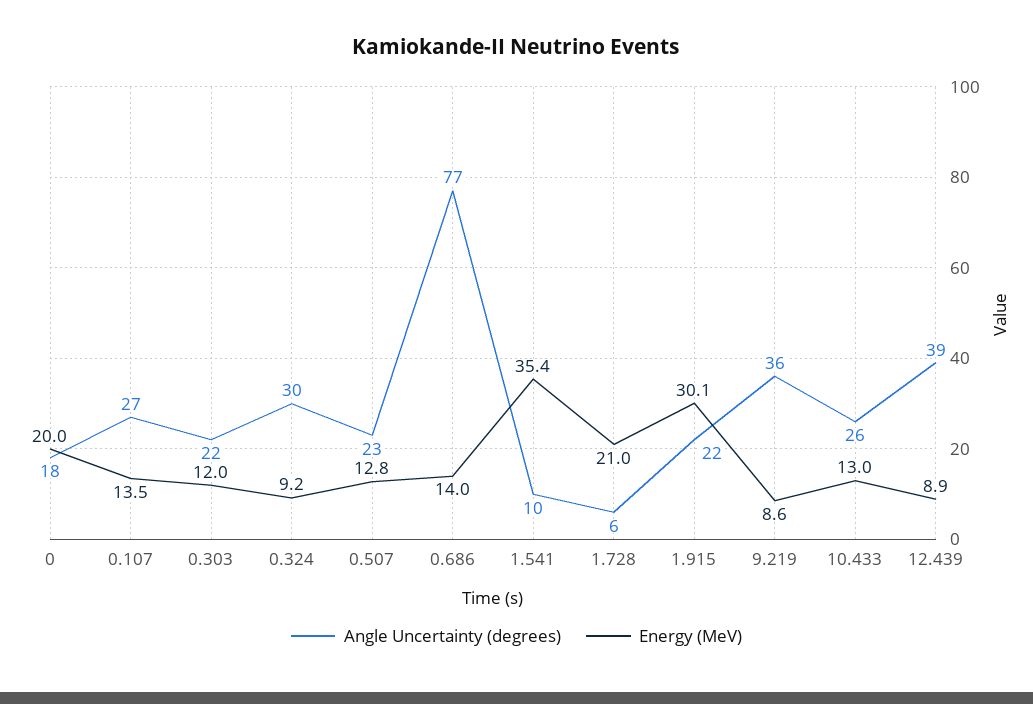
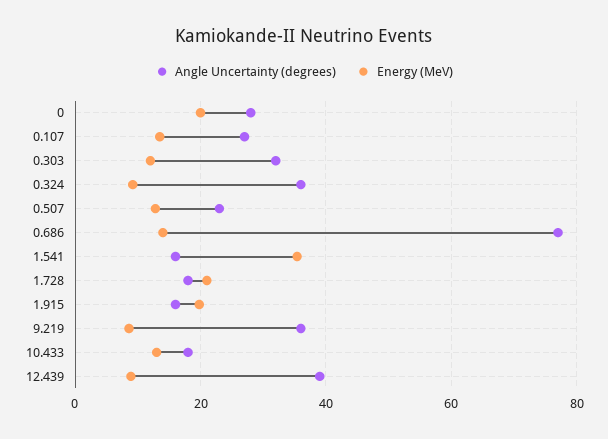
  {
    "Angle Uncertainty (degrees)": {
-     "0": 18,
+     "0": 28,
      "0.107": 27,
-     "0.303": 22,
+     "0.303": 32,
-     "0.324": 30,
+     "0.324": 36,
      "0.507": 23,
      "0.686": 77,
-     "1.541": 10,
+     "1.541": 16,
-     "1.728": 6,
+     "1.728": 18,
-     "1.915": 22,
+     "1.915": 16,
      "9.219": 36,
-     "10.433": 26,
+     "10.433": 18,
      "12.439": 39
    },
    "Energy (MeV)": {
      "0": 20,
      "0.107": 13.5,
      "0.303": 12,
      "0.324": 9.2,
      "0.507": 12.8,
      "0.686": 14,
      "1.541": 35.4,
      "1.728": 21,
-     "1.915": 30.1,
+     "1.915": 20,
      "9.219": 8.6,
      "10.433": 13,
      "12.439": 8.9
    }
  }

